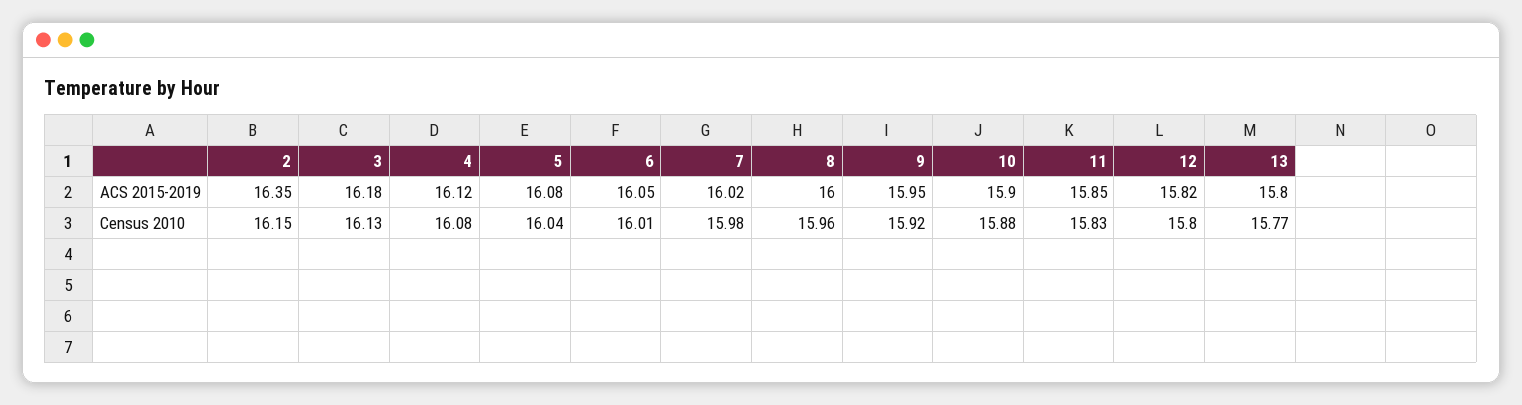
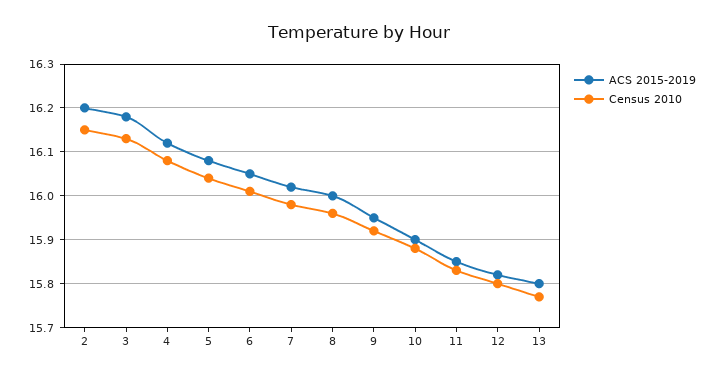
  {
    "ACS 2015-2019": {
-     "2": 16.35,
+     "2": 16.2,
      "3": 16.18,
      "4": 16.12,
      "5": 16.08,
      "6": 16.05,
      "7": 16.02,
      "8": 16,
      "9": 15.95,
      "10": 15.9,
      "11": 15.85,
      "12": 15.82,
      "13": 15.8
    },
    "Census 2010": {
      "2": 16.15,
      "3": 16.13,
      "4": 16.08,
      "5": 16.04,
      "6": 16.01,
      "7": 15.98,
      "8": 15.96,
      "9": 15.92,
      "10": 15.88,
      "11": 15.83,
      "12": 15.8,
      "13": 15.77
    }
  }

